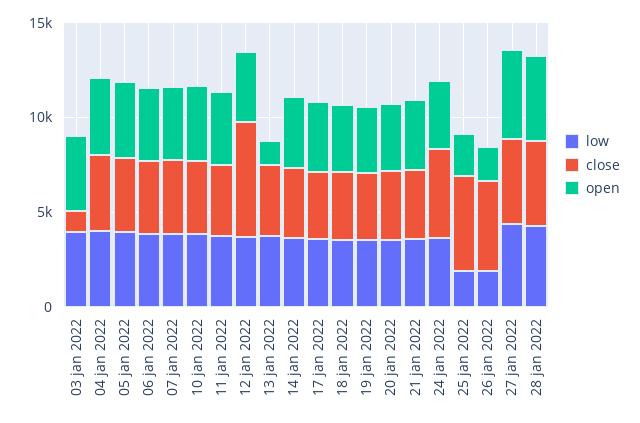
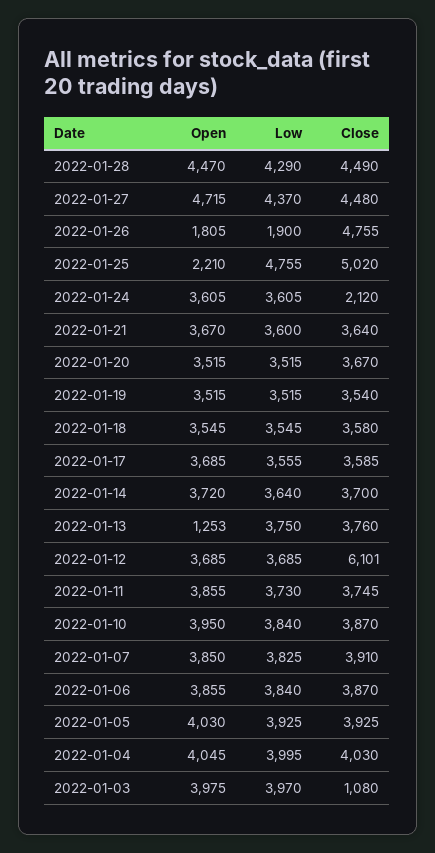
  {
    "low": {
      "03 jan 2022": 3970,
      "04 jan 2022": 3995,
      "05 jan 2022": 3925,
      "06 jan 2022": 3840,
      "07 jan 2022": 3825,
      "10 jan 2022": 3840,
      "11 jan 2022": 3730,
      "12 jan 2022": 3685,
      "13 jan 2022": 3750,
      "14 jan 2022": 3640,
      "17 jan 2022": 3555,
      "18 jan 2022": 3545,
      "19 jan 2022": 3515,
      "20 jan 2022": 3515,
      "21 jan 2022": 3600,
      "24 jan 2022": 3605,
-     "25 jan 2022": 2000,
+     "25 jan 2022": 4755,
      "26 jan 2022": 1900,
      "27 jan 2022": 4370,
      "28 jan 2022": 4290
    },
    "close": {
      "03 jan 2022": 1080,
      "04 jan 2022": 4030,
      "05 jan 2022": 3925,
      "06 jan 2022": 3870,
      "07 jan 2022": 3910,
      "10 jan 2022": 3870,
      "11 jan 2022": 3745,
      "12 jan 2022": 6101,
      "13 jan 2022": 3760,
      "14 jan 2022": 3700,
      "17 jan 2022": 3585,
      "18 jan 2022": 3580,
      "19 jan 2022": 3540,
      "20 jan 2022": 3670,
      "21 jan 2022": 3640,
-     "24 jan 2022": 5000,
+     "24 jan 2022": 2120,
      "25 jan 2022": 5020,
      "26 jan 2022": 4755,
      "27 jan 2022": 4480,
      "28 jan 2022": 4490
    },
    "open": {
      "03 jan 2022": 3975,
      "04 jan 2022": 4045,
      "05 jan 2022": 4030,
      "06 jan 2022": 3855,
      "07 jan 2022": 3850,
      "10 jan 2022": 3950,
      "11 jan 2022": 3855,
      "12 jan 2022": 3685,
      "13 jan 2022": 1253,
      "14 jan 2022": 3720,
      "17 jan 2022": 3685,
      "18 jan 2022": 3545,
      "19 jan 2022": 3515,
      "20 jan 2022": 3515,
      "21 jan 2022": 3670,
      "24 jan 2022": 3605,
      "25 jan 2022": 2210,
      "26 jan 2022": 1805,
      "27 jan 2022": 4715,
      "28 jan 2022": 4470
    }
  }

